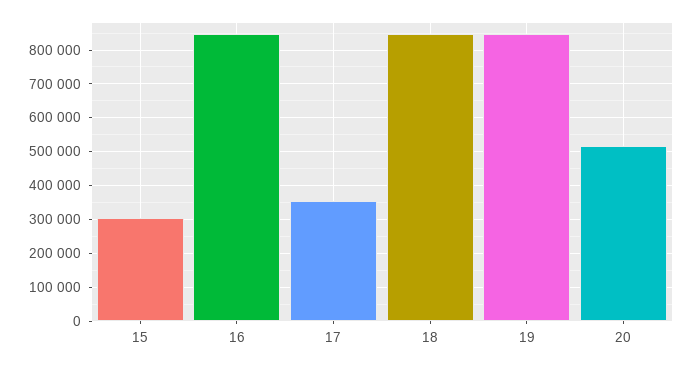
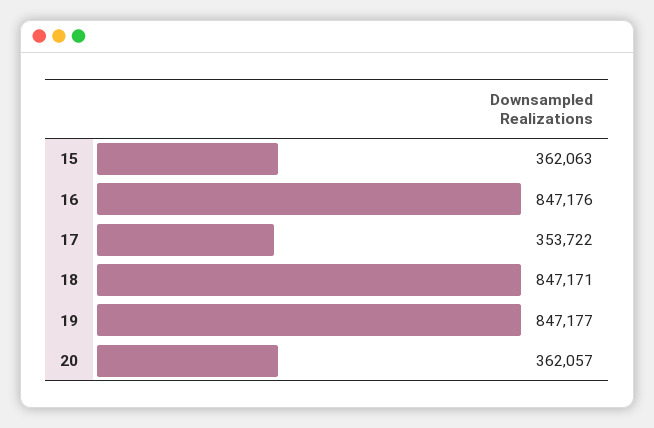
  {
-   "15": 300000,
+   "15": 362063,
    "16": 847176,
    "17": 353722,
    "18": 847171,
    "19": 847177,
-   "20": 520000
+   "20": 362057
  }

